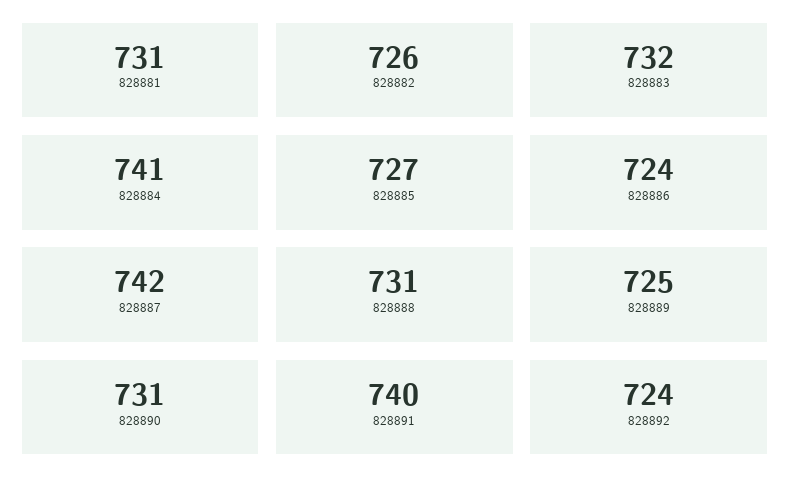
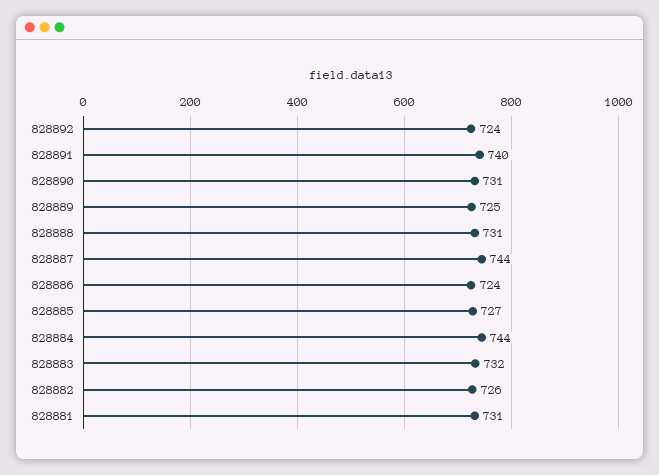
  {
    "828881": 731,
    "828882": 726,
    "828883": 732,
-   "828884": 741,
+   "828884": 744,
    "828885": 727,
    "828886": 724,
-   "828887": 742,
+   "828887": 744,
    "828888": 731,
    "828889": 725,
    "828890": 731,
    "828891": 740,
    "828892": 724
  }

